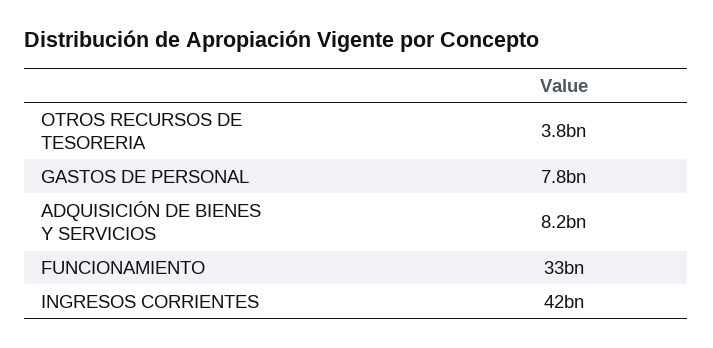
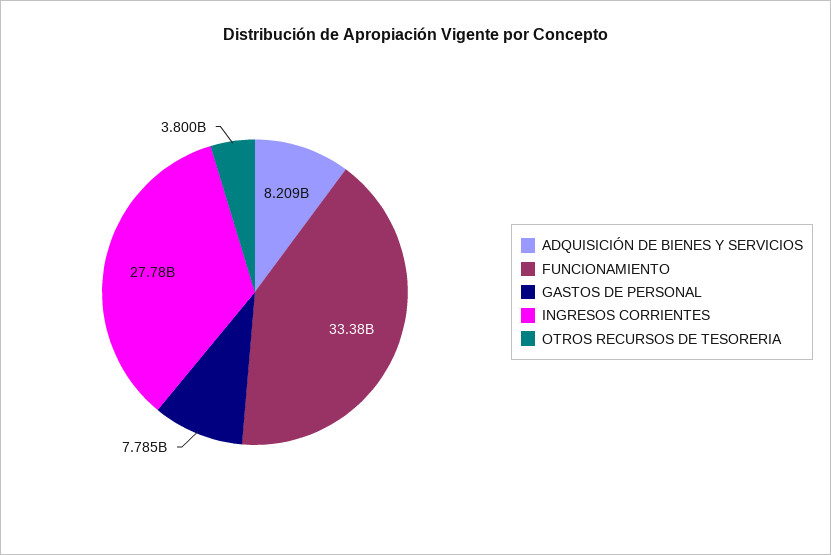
  {
    "OTROS RECURSOS DE TESORERIA": 3800000000,
    "GASTOS DE PERSONAL": 7785000000,
    "ADQUISICIÓN DE BIENES Y SERVICIOS": 8209000000,
    "FUNCIONAMIENTO": 33380000000,
-   "INGRESOS CORRIENTES": 42000000000
+   "INGRESOS CORRIENTES": 27780000000
  }

